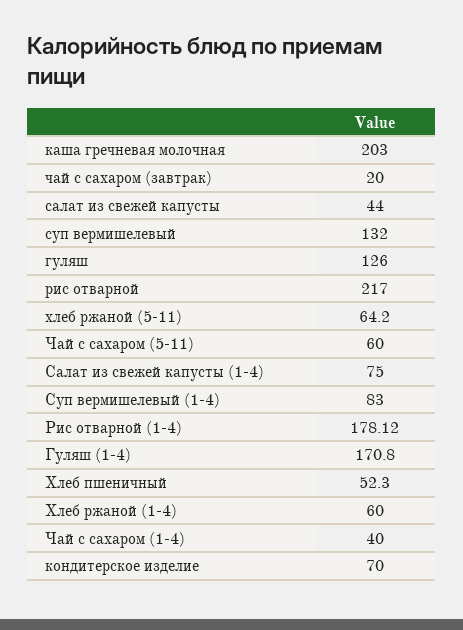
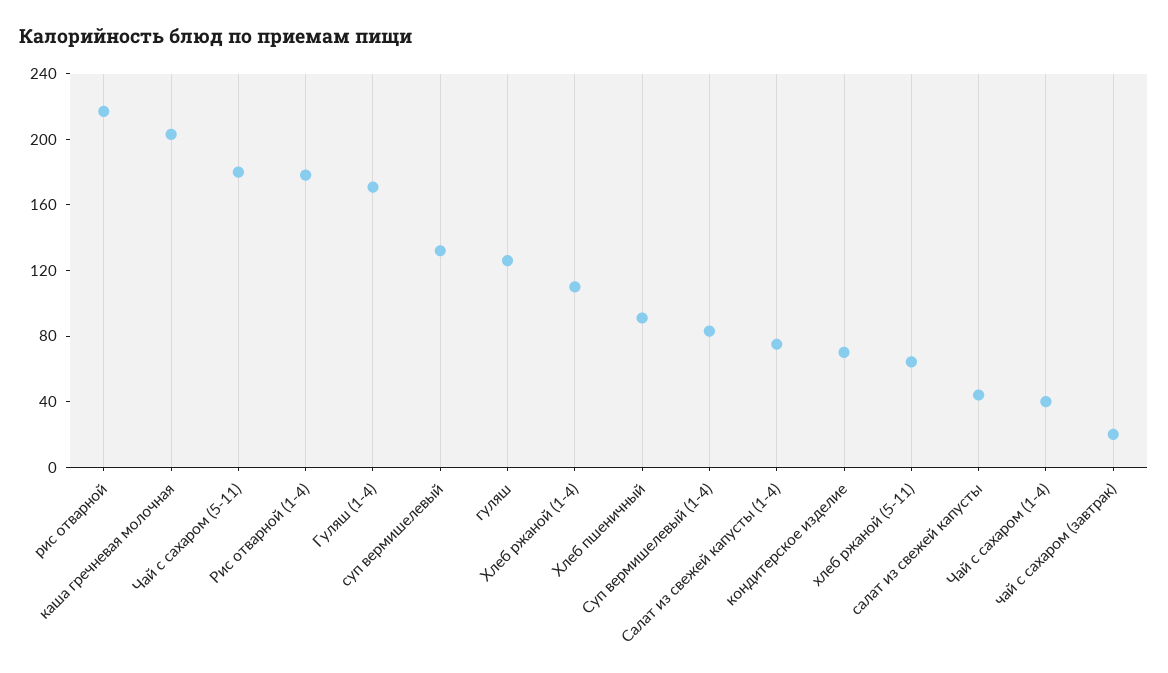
  {
    "каша гречневая молочная": 203,
    "чай с сахаром (завтрак)": 20,
    "салат из свежей капусты": 44,
    "суп вермишелевый": 132,
    "гуляш": 126,
    "рис отварной": 217,
    "хлеб ржаной (5-11)": 64.2,
-   "Чай с сахаром (5-11)": 60,
+   "Чай с сахаром (5-11)": 180,
    "Салат из свежей капусты (1-4)": 75,
    "Суп вермишелевый (1-4)": 83,
    "Рис отварной (1-4)": 178.12,
    "Гуляш (1-4)": 170.8,
-   "Хлеб пшеничный": 52.3,
+   "Хлеб пшеничный": 90,
-   "Хлеб ржаной (1-4)": 60,
+   "Хлеб ржаной (1-4)": 110,
    "Чай с сахаром (1-4)": 40,
    "кондитерское изделие": 70
  }

